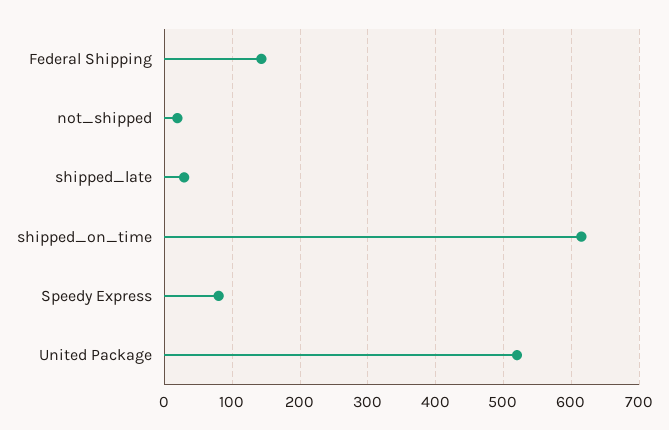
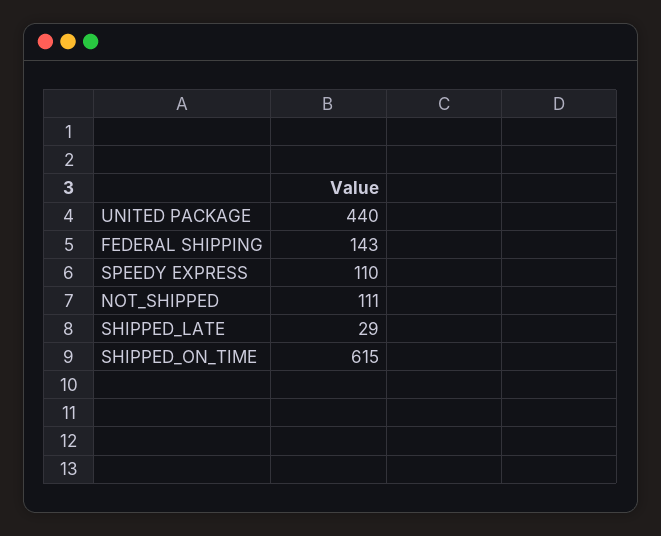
  {
    "Federal Shipping": 143,
-   "not_shipped": 20,
+   "not_shipped": 111,
    "shipped_late": 29,
    "shipped_on_time": 615,
-   "Speedy Express": 80,
+   "Speedy Express": 110,
-   "United Package": 520
+   "United Package": 440
  }

